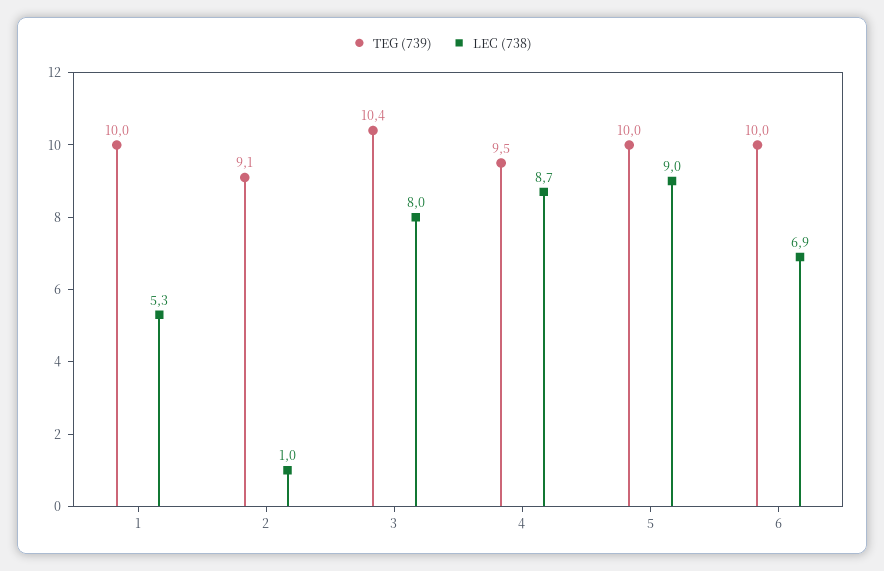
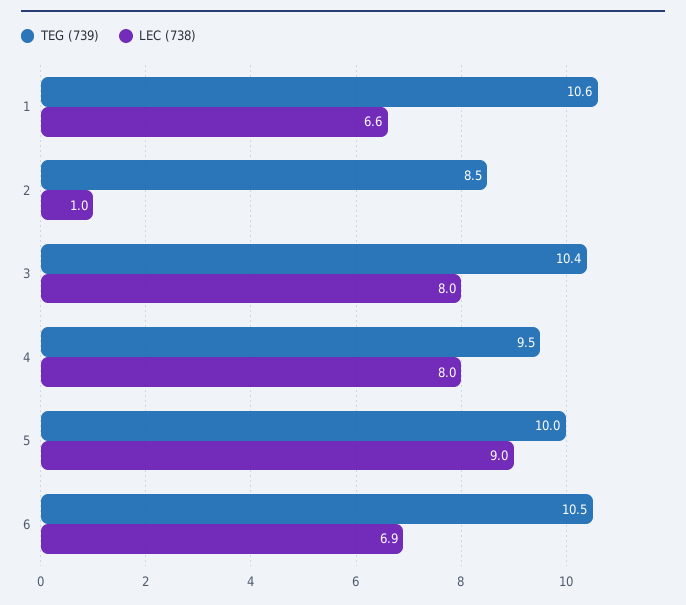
  {
    "TEG (739)": {
-     "1": 10,
+     "1": 10.6,
-     "2": 9.1,
+     "2": 8.5,
      "3": 10.4,
      "4": 9.5,
      "5": 10,
-     "6": 10
+     "6": 10.5
    },
    "LEC (738)": {
-     "1": 5.3,
+     "1": 6.6,
      "2": 1,
      "3": 8,
-     "4": 8.7,
+     "4": 8,
      "5": 9,
      "6": 6.9
    }
  }

